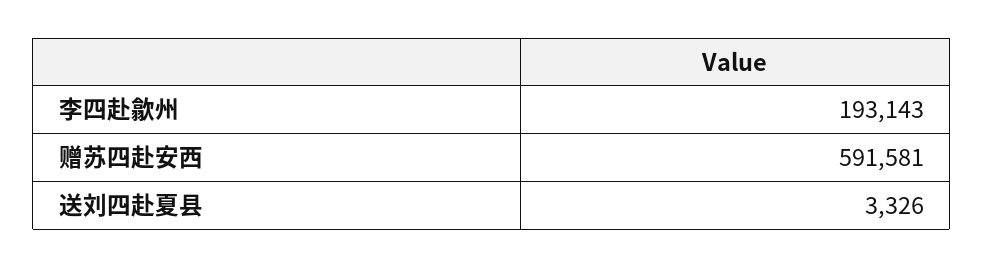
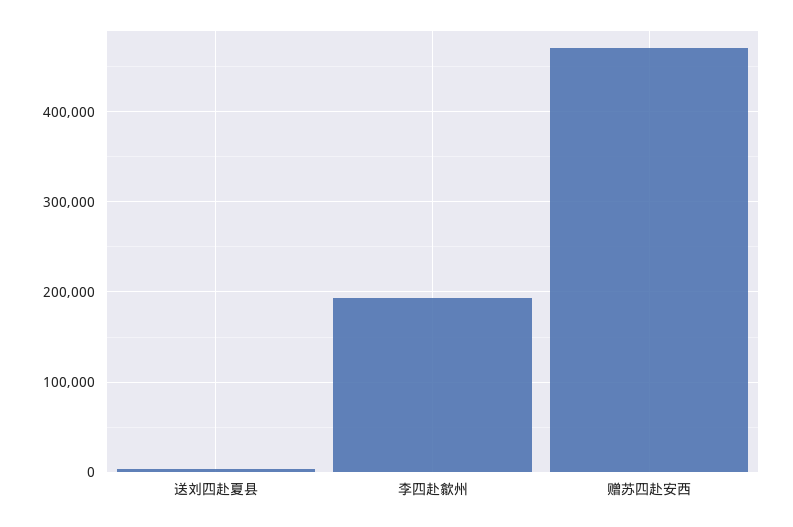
  {
    "李四赴歙州": 193143,
-   "赠苏四赴安西": 591581,
+   "赠苏四赴安西": 470000,
    "送刘四赴夏县": 3326
  }

